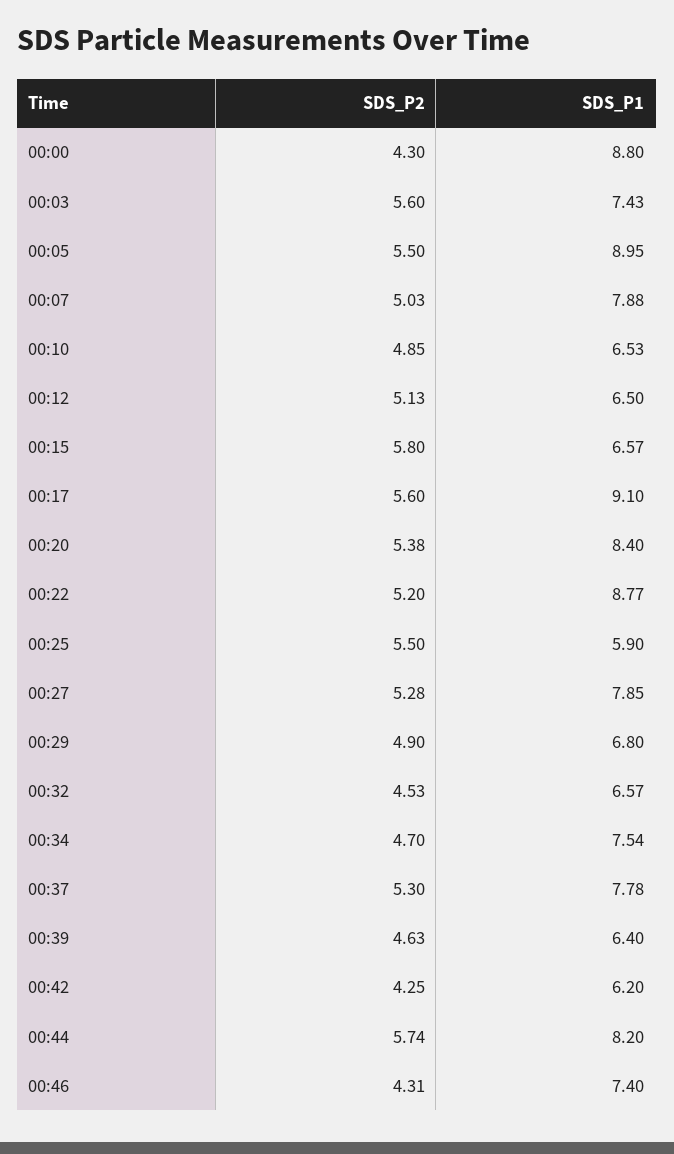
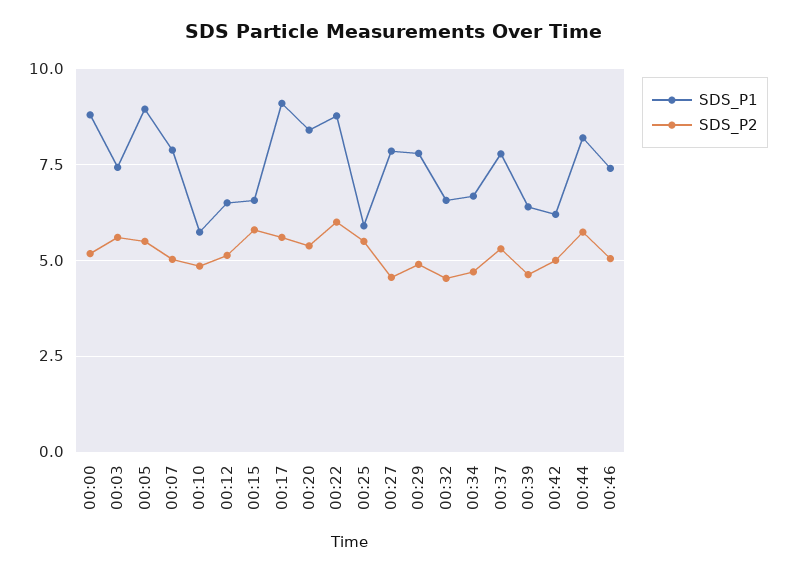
  {
    "SDS_P2": {
-     "00:00": 4.3,
+     "00:00": 5.25,
      "00:03": 5.6,
      "00:05": 5.5,
      "00:07": 5.03,
      "00:10": 4.85,
      "00:12": 5.13,
      "00:15": 5.8,
      "00:17": 5.6,
      "00:20": 5.38,
-     "00:22": 5.2,
+     "00:22": 6,
      "00:25": 5.5,
-     "00:27": 5.28,
+     "00:27": 4.5,
      "00:29": 4.9,
      "00:32": 4.53,
      "00:34": 4.7,
      "00:37": 5.3,
      "00:39": 4.63,
-     "00:42": 4.25,
+     "00:42": 5,
      "00:44": 5.74,
-     "00:46": 4.31
+     "00:46": 5
    },
    "SDS_P1": {
      "00:00": 8.8,
      "00:03": 7.43,
      "00:05": 8.95,
      "00:07": 7.88,
-     "00:10": 6.53,
+     "00:10": 5.75,
      "00:12": 6.5,
      "00:15": 6.57,
      "00:17": 9.1,
      "00:20": 8.4,
      "00:22": 8.77,
      "00:25": 5.9,
      "00:27": 7.85,
-     "00:29": 6.8,
+     "00:29": 7.75,
      "00:32": 6.57,
-     "00:34": 7.54,
+     "00:34": 6.75,
      "00:37": 7.78,
      "00:39": 6.4,
      "00:42": 6.2,
      "00:44": 8.2,
      "00:46": 7.4
    }
  }

